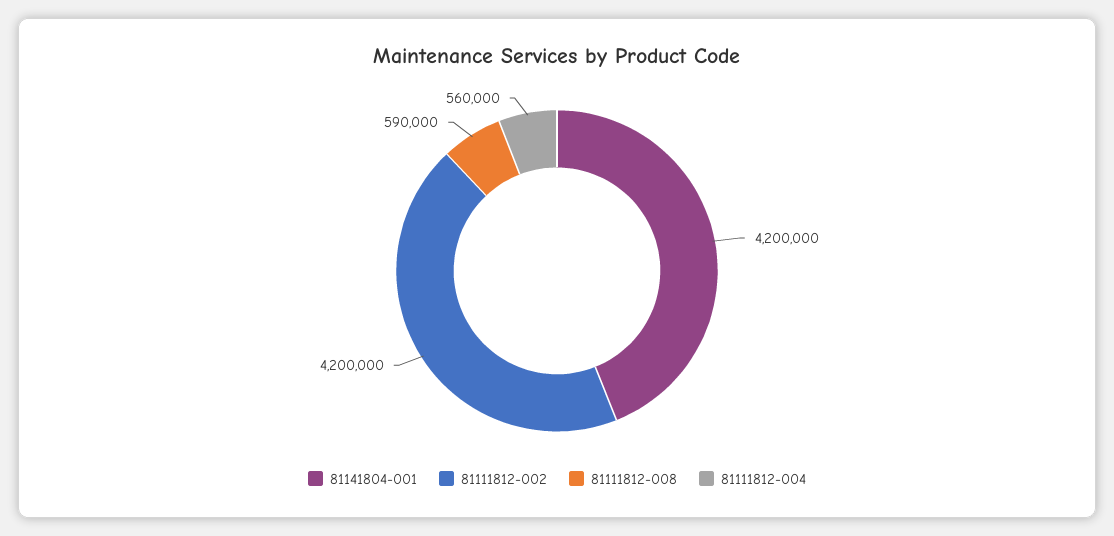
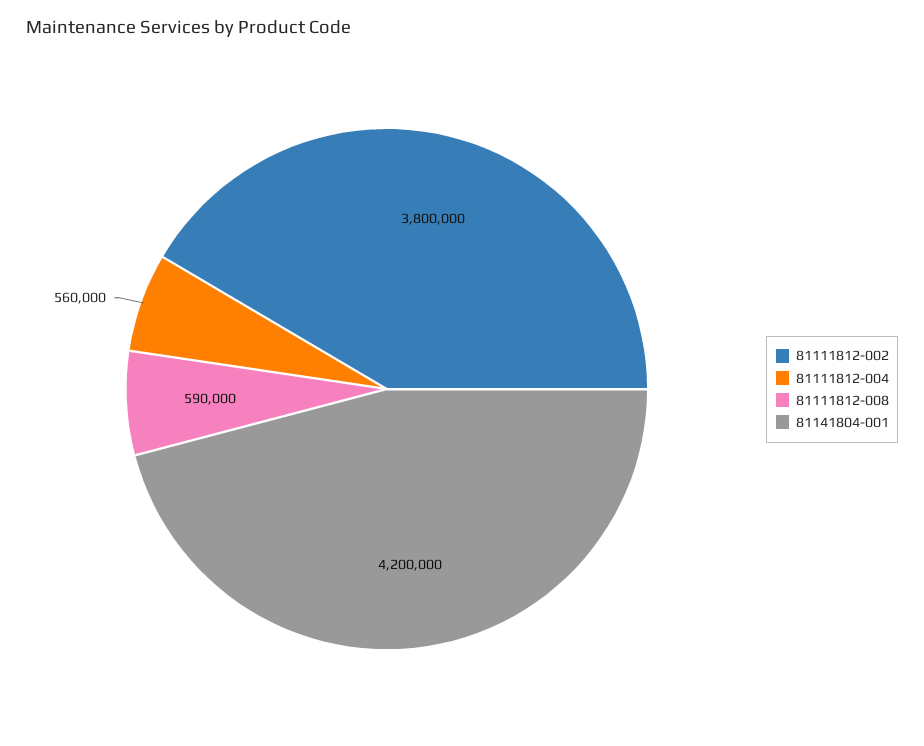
  {
    "81141804-001": 4200000,
-   "81111812-002": 4200000,
+   "81111812-002": 3800000,
    "81111812-008": 590000,
    "81111812-004": 560000
  }

